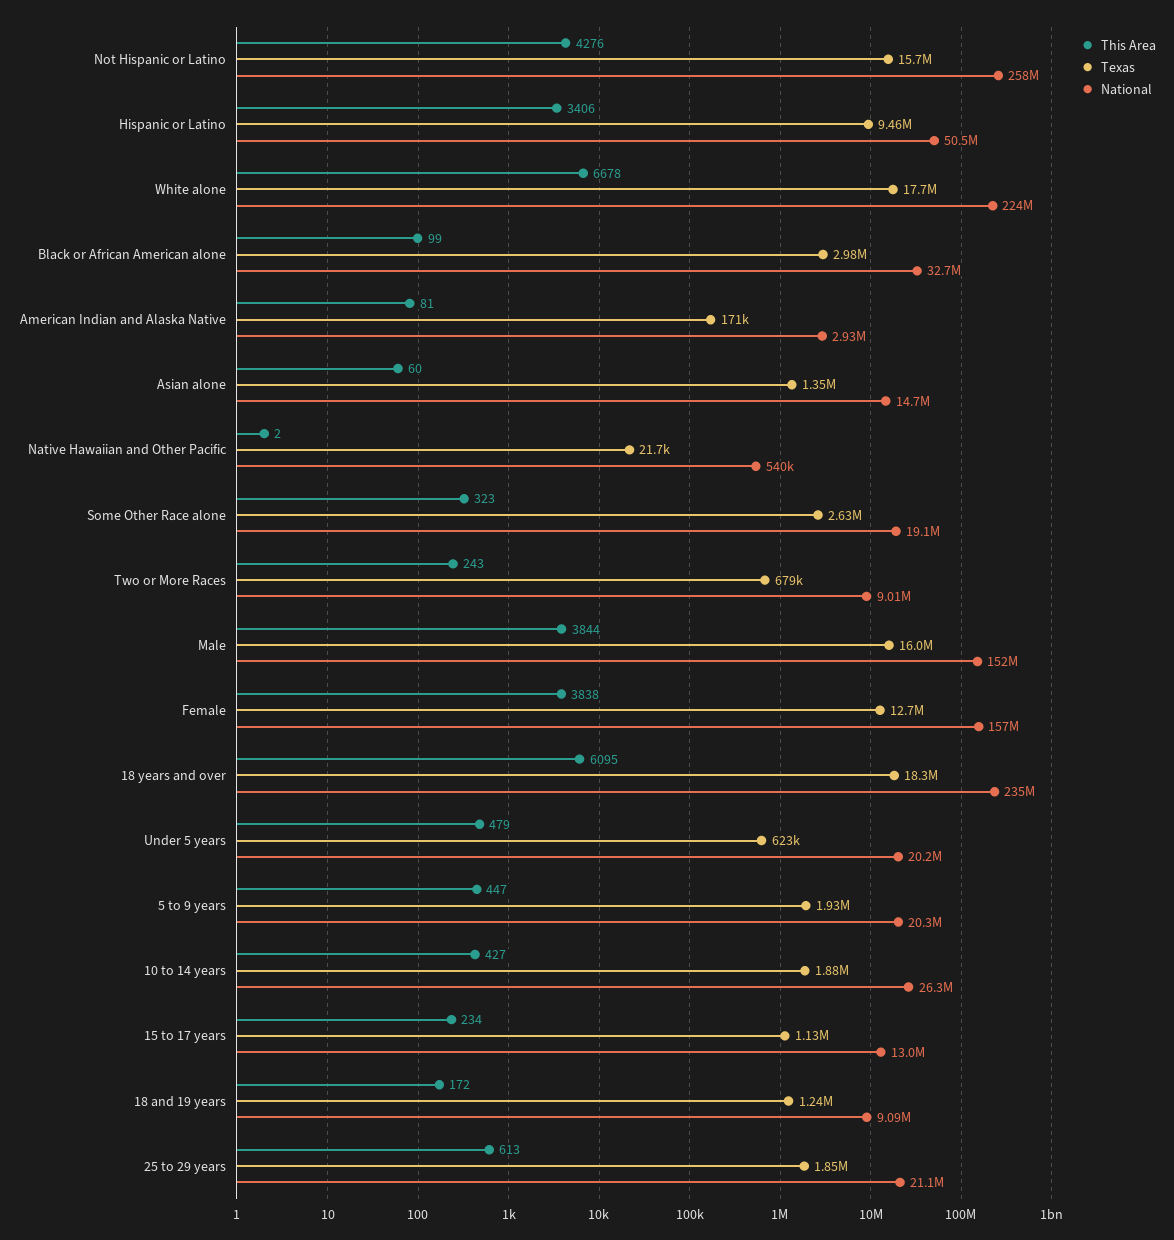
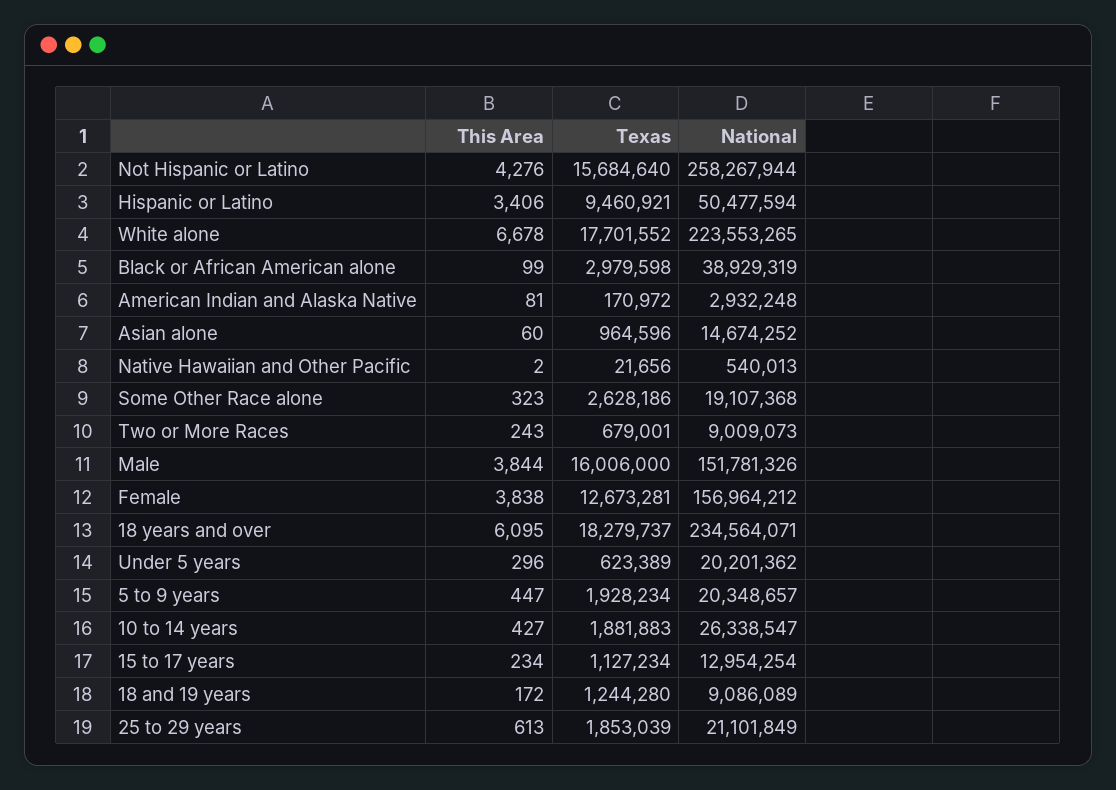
  {
    "This Area": {
      "Not Hispanic or Latino": 4276,
      "Hispanic or Latino": 3406,
      "White alone": 6678,
      "Black or African American alone": 99,
      "American Indian and Alaska Native": 81,
      "Asian alone": 60,
      "Native Hawaiian and Other Pacific": 2,
      "Some Other Race alone": 323,
      "Two or More Races": 243,
      "Male": 3844,
      "Female": 3838,
      "18 years and over": 6095,
-     "Under 5 years": 479,
+     "Under 5 years": 296,
      "5 to 9 years": 447,
      "10 to 14 years": 427,
      "15 to 17 years": 234,
      "18 and 19 years": 172,
      "25 to 29 years": 613
    },
    "Texas": {
      "Not Hispanic or Latino": 15684640,
      "Hispanic or Latino": 9460921,
      "White alone": 17701552,
      "Black or African American alone": 2979598,
      "American Indian and Alaska Native": 170972,
-     "Asian alone": 1350000,
+     "Asian alone": 964596,
      "Native Hawaiian and Other Pacific": 21656,
      "Some Other Race alone": 2628186,
      "Two or More Races": 679001,
      "Male": 16006000,
      "Female": 12673281,
      "18 years and over": 18279737,
      "Under 5 years": 623389,
      "5 to 9 years": 1928234,
      "10 to 14 years": 1881883,
      "15 to 17 years": 1127234,
      "18 and 19 years": 1244280,
      "25 to 29 years": 1853039
    },
    "National": {
      "Not Hispanic or Latino": 258267944,
      "Hispanic or Latino": 50477594,
      "White alone": 223553265,
-     "Black or African American alone": 32700000,
+     "Black or African American alone": 38929319,
      "American Indian and Alaska Native": 2932248,
      "Asian alone": 14674252,
      "Native Hawaiian and Other Pacific": 540013,
      "Some Other Race alone": 19107368,
      "Two or More Races": 9009073,
      "Male": 151781326,
      "Female": 156964212,
      "18 years and over": 234564071,
      "Under 5 years": 20201362,
      "5 to 9 years": 20348657,
      "10 to 14 years": 26338547,
      "15 to 17 years": 12954254,
      "18 and 19 years": 9086089,
      "25 to 29 years": 21101849
    }
  }

